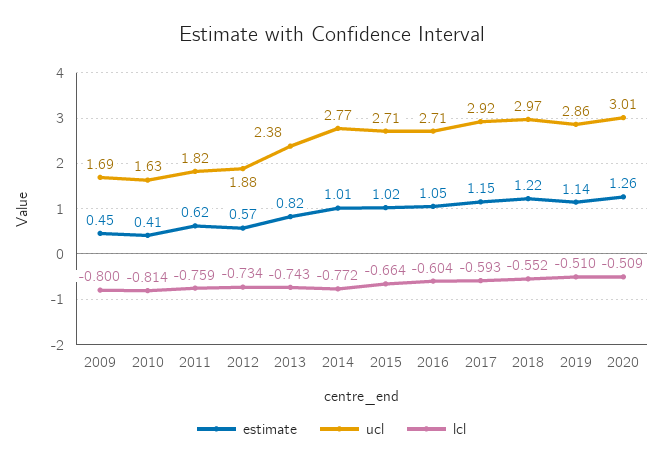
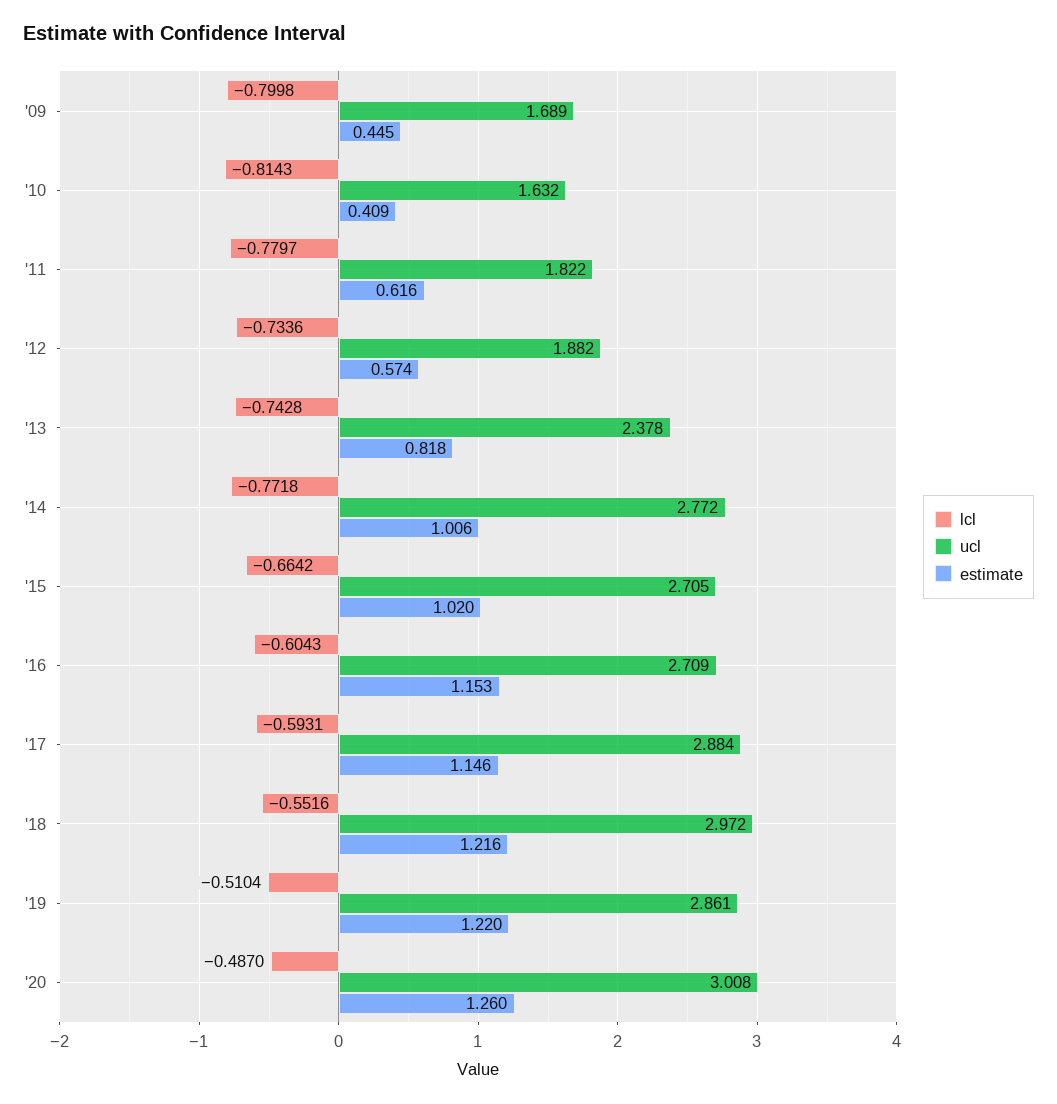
  {
    "estimate": {
      "2009": 0.445,
      "2010": 0.409,
      "2011": 0.616,
      "2012": 0.574,
      "2013": 0.818,
      "2014": 1.006,
      "2015": 1.02,
-     "2016": 1.05,
+     "2016": 1.153,
      "2017": 1.146,
      "2018": 1.216,
-     "2019": 1.14,
+     "2019": 1.22,
      "2020": 1.26
    },
    "ucl": {
      "2009": 1.689,
      "2010": 1.632,
      "2011": 1.822,
      "2012": 1.882,
      "2013": 2.378,
      "2014": 2.772,
      "2015": 2.705,
      "2016": 2.709,
-     "2017": 2.92,
+     "2017": 2.884,
      "2018": 2.972,
      "2019": 2.861,
      "2020": 3.008
    },
    "lcl": {
      "2009": -0.7998,
      "2010": -0.8143,
-     "2011": -0.759,
+     "2011": -0.7797,
      "2012": -0.7336,
      "2013": -0.7428,
      "2014": -0.7718,
      "2015": -0.6642,
      "2016": -0.6043,
      "2017": -0.5931,
      "2018": -0.5516,
      "2019": -0.5104,
-     "2020": -0.509
+     "2020": -0.487
    }
  }

